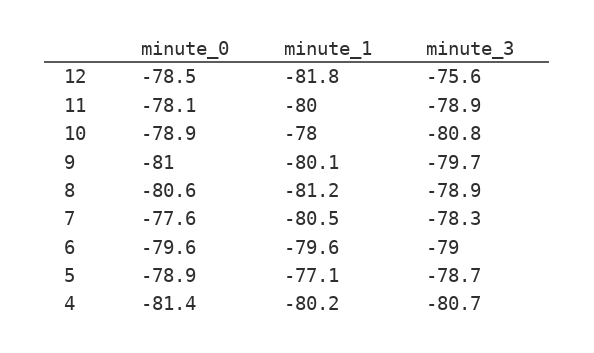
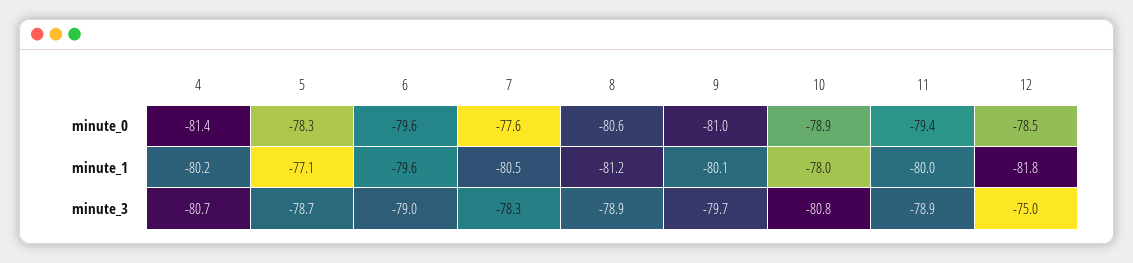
  {
    "minute_0": {
      "12": -78.5,
-     "11": -78.1,
+     "11": -79.4,
      "10": -78.9,
      "9": -81,
      "8": -80.6,
      "7": -77.6,
      "6": -79.6,
-     "5": -78.9,
+     "5": -78.3,
      "4": -81.4
    },
    "minute_1": {
      "12": -81.8,
      "11": -80,
      "10": -78,
      "9": -80.1,
      "8": -81.2,
      "7": -80.5,
      "6": -79.6,
      "5": -77.1,
      "4": -80.2
    },
    "minute_3": {
-     "12": -75.6,
+     "12": -75,
      "11": -78.9,
      "10": -80.8,
      "9": -79.7,
      "8": -78.9,
      "7": -78.3,
      "6": -79,
      "5": -78.7,
      "4": -80.7
    }
  }

